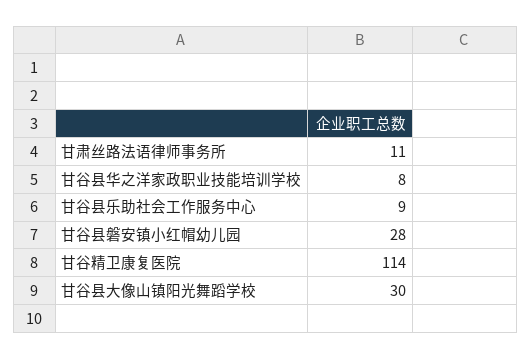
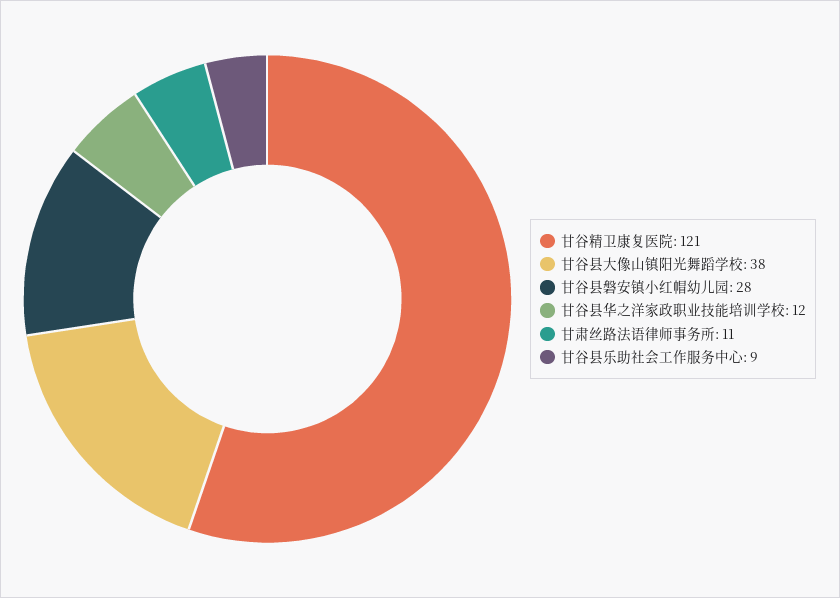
  {
    "甘肃丝路法语律师事务所": 11,
-   "甘谷县华之洋家政职业技能培训学校": 8,
+   "甘谷县华之洋家政职业技能培训学校": 12,
    "甘谷县乐助社会工作服务中心": 9,
    "甘谷县磐安镇小红帽幼儿园": 28,
-   "甘谷精卫康复医院": 114,
+   "甘谷精卫康复医院": 121,
-   "甘谷县大像山镇阳光舞蹈学校": 30
+   "甘谷县大像山镇阳光舞蹈学校": 38
  }

